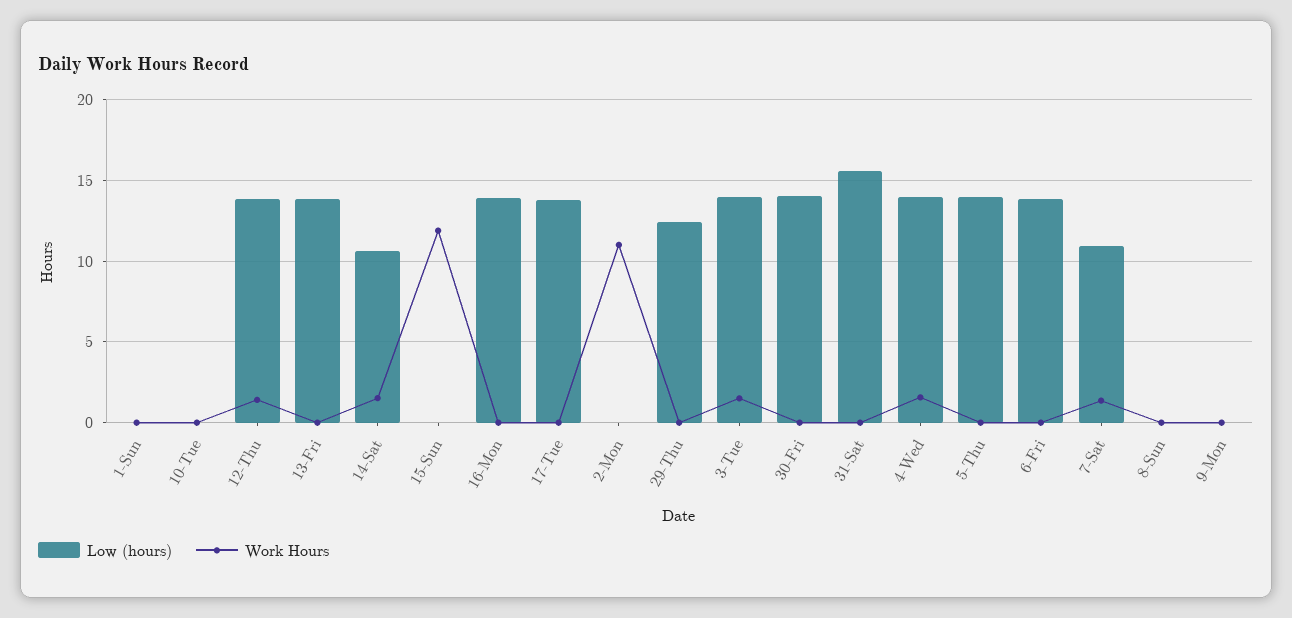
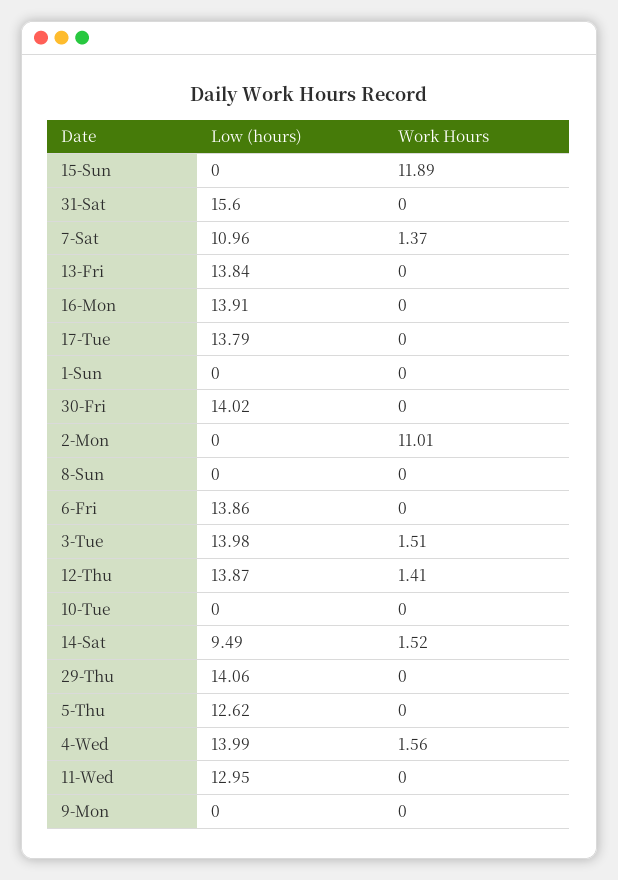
  {
    "Low (hours)": {
      "1-Sun": 0,
      "10-Tue": 0,
      "12-Thu": 13.87,
      "13-Fri": 13.84,
-     "14-Sat": 10.5,
+     "14-Sat": 9.49,
      "15-Sun": 0,
      "16-Mon": 13.91,
      "17-Tue": 13.79,
      "2-Mon": 0,
-     "29-Thu": 12.5,
+     "29-Thu": 14.06,
      "3-Tue": 13.98,
      "30-Fri": 14.02,
      "31-Sat": 15.6,
      "4-Wed": 13.99,
-     "5-Thu": 14,
+     "5-Thu": 12.62,
      "6-Fri": 13.86,
      "7-Sat": 10.96,
      "8-Sun": 0,
-     "9-Mon": 0
+     "9-Mon": 0,
+     "11-Wed": 12.95
    },
    "Work Hours": {
      "1-Sun": 0,
      "10-Tue": 0,
      "12-Thu": 1.41,
      "13-Fri": 0,
      "14-Sat": 1.52,
      "15-Sun": 11.89,
      "16-Mon": 0,
      "17-Tue": 0,
      "2-Mon": 11.01,
      "29-Thu": 0,
      "3-Tue": 1.51,
      "30-Fri": 0,
      "31-Sat": 0,
      "4-Wed": 1.56,
      "5-Thu": 0,
      "6-Fri": 0,
      "7-Sat": 1.37,
      "8-Sun": 0,
-     "9-Mon": 0
+     "9-Mon": 0,
+     "11-Wed": 0
    }
  }

